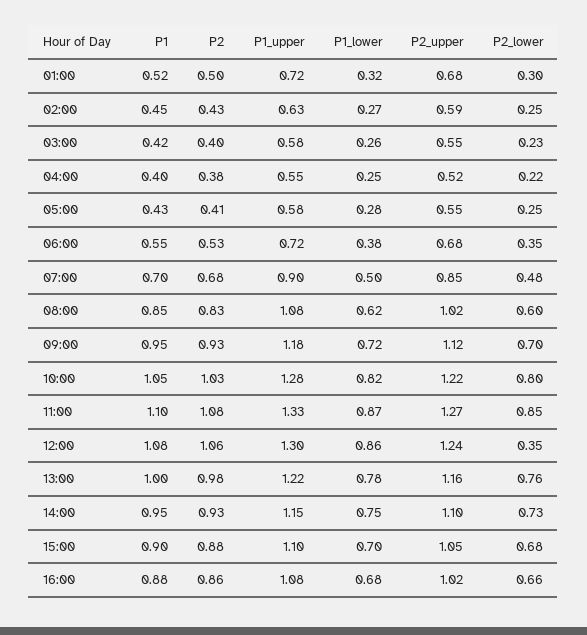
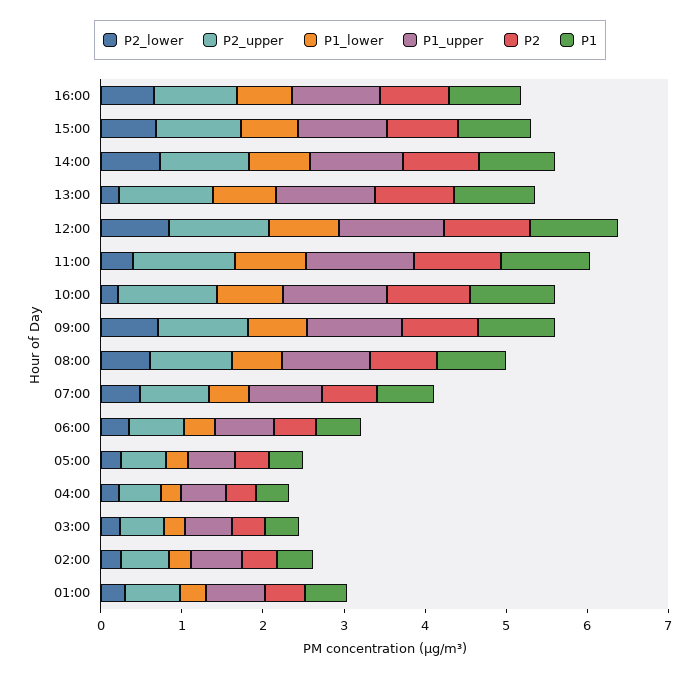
  {
    "P1": {
      "01:00": 0.52,
      "02:00": 0.45,
      "03:00": 0.42,
      "04:00": 0.4,
      "05:00": 0.43,
      "06:00": 0.55,
      "07:00": 0.7,
      "08:00": 0.85,
      "09:00": 0.95,
      "10:00": 1.05,
      "11:00": 1.1,
      "12:00": 1.08,
      "13:00": 1,
      "14:00": 0.95,
      "15:00": 0.9,
      "16:00": 0.88
    },
    "P2": {
      "01:00": 0.5,
      "02:00": 0.43,
      "03:00": 0.4,
      "04:00": 0.38,
      "05:00": 0.41,
      "06:00": 0.53,
      "07:00": 0.68,
      "08:00": 0.83,
      "09:00": 0.93,
      "10:00": 1.03,
      "11:00": 1.08,
      "12:00": 1.06,
      "13:00": 0.98,
      "14:00": 0.93,
      "15:00": 0.88,
      "16:00": 0.86
    },
    "P1_upper": {
      "01:00": 0.72,
      "02:00": 0.63,
      "03:00": 0.58,
      "04:00": 0.55,
      "05:00": 0.58,
      "06:00": 0.72,
      "07:00": 0.9,
      "08:00": 1.08,
      "09:00": 1.18,
      "10:00": 1.28,
      "11:00": 1.33,
      "12:00": 1.3,
      "13:00": 1.22,
      "14:00": 1.15,
      "15:00": 1.1,
      "16:00": 1.08
    },
    "P1_lower": {
      "01:00": 0.32,
      "02:00": 0.27,
      "03:00": 0.26,
      "04:00": 0.25,
      "05:00": 0.28,
      "06:00": 0.38,
      "07:00": 0.5,
      "08:00": 0.62,
      "09:00": 0.72,
      "10:00": 0.82,
      "11:00": 0.87,
      "12:00": 0.86,
      "13:00": 0.78,
      "14:00": 0.75,
      "15:00": 0.7,
      "16:00": 0.68
    },
    "P2_upper": {
      "01:00": 0.68,
      "02:00": 0.59,
      "03:00": 0.55,
      "04:00": 0.52,
      "05:00": 0.55,
      "06:00": 0.68,
      "07:00": 0.85,
      "08:00": 1.02,
      "09:00": 1.12,
      "10:00": 1.22,
      "11:00": 1.27,
      "12:00": 1.24,
      "13:00": 1.16,
      "14:00": 1.1,
      "15:00": 1.05,
      "16:00": 1.02
    },
    "P2_lower": {
      "01:00": 0.3,
      "02:00": 0.25,
      "03:00": 0.23,
      "04:00": 0.22,
      "05:00": 0.25,
      "06:00": 0.35,
      "07:00": 0.48,
      "08:00": 0.6,
      "09:00": 0.7,
-     "10:00": 0.8,
+     "10:00": 0.2,
-     "11:00": 0.85,
+     "11:00": 0.4,
-     "12:00": 0.35,
+     "12:00": 0.8,
-     "13:00": 0.76,
+     "13:00": 0.2,
      "14:00": 0.73,
      "15:00": 0.68,
      "16:00": 0.66
    }
  }

